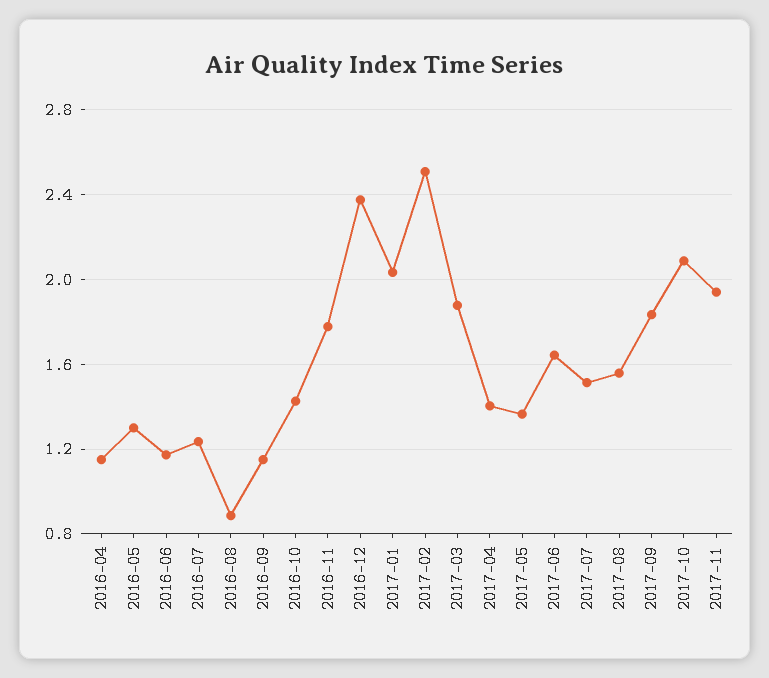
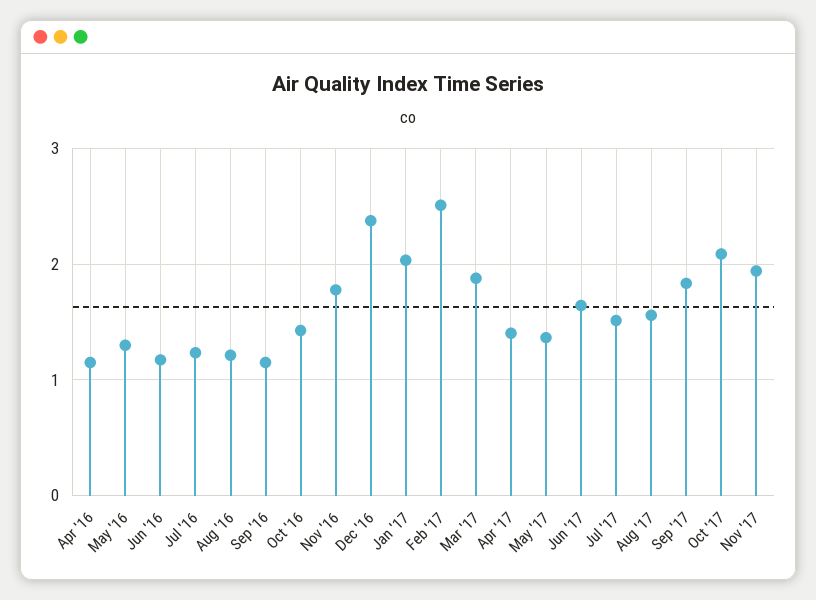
  {
    "2016-04": 1.15,
    "2016-05": 1.3,
    "2016-06": 1.15,
    "2016-07": 1.25,
-   "2016-08": 0.9,
+   "2016-08": 1.2,
    "2016-09": 1.15,
    "2016-10": 1.45,
    "2016-11": 1.8,
    "2016-12": 2.35,
    "2017-01": 2.05,
    "2017-02": 2.5,
    "2017-03": 1.9,
    "2017-04": 1.4,
    "2017-05": 1.35,
    "2017-06": 1.65,
    "2017-07": 1.5,
    "2017-08": 1.55,
    "2017-09": 1.85,
    "2017-10": 2.1,
    "2017-11": 1.95
  }

